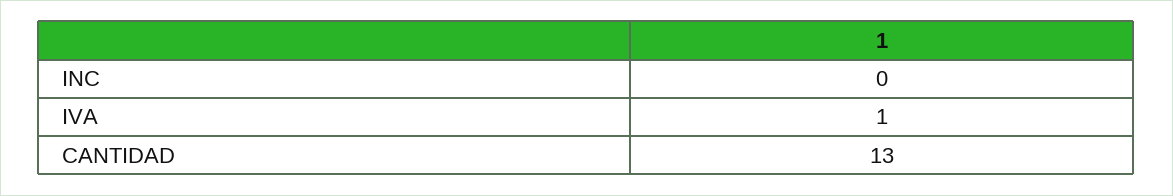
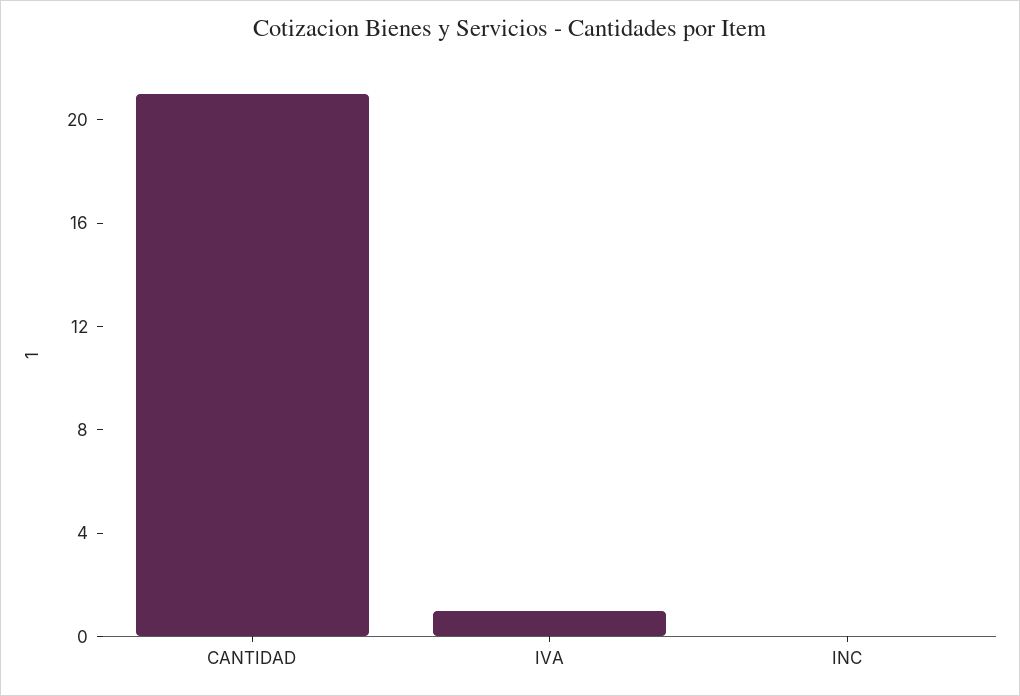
  {
    "INC": 0,
    "IVA": 1,
-   "CANTIDAD": 13
+   "CANTIDAD": 21
  }

